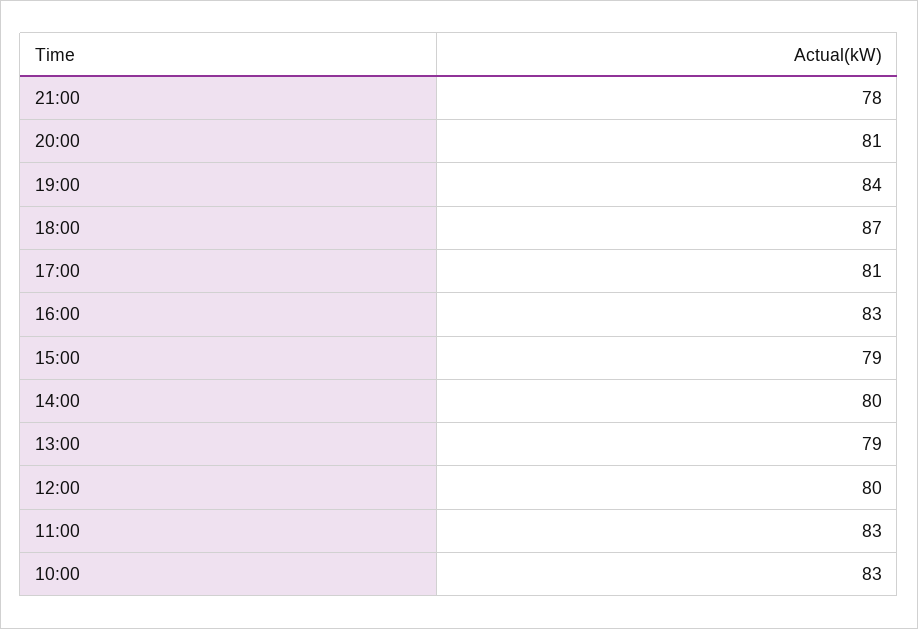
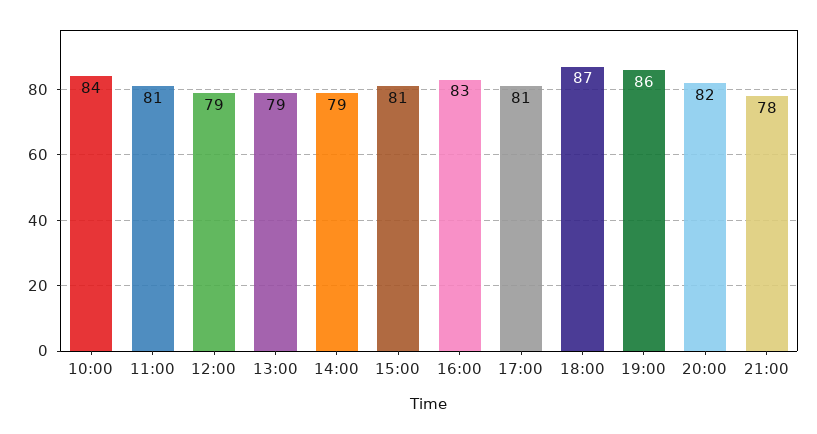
  {
    "21:00": 78,
-   "20:00": 81,
+   "20:00": 82,
-   "19:00": 84,
+   "19:00": 86,
    "18:00": 87,
    "17:00": 81,
    "16:00": 83,
-   "15:00": 79,
+   "15:00": 81,
-   "14:00": 80,
+   "14:00": 79,
    "13:00": 79,
-   "12:00": 80,
+   "12:00": 79,
-   "11:00": 83,
+   "11:00": 81,
-   "10:00": 83
+   "10:00": 84
  }

